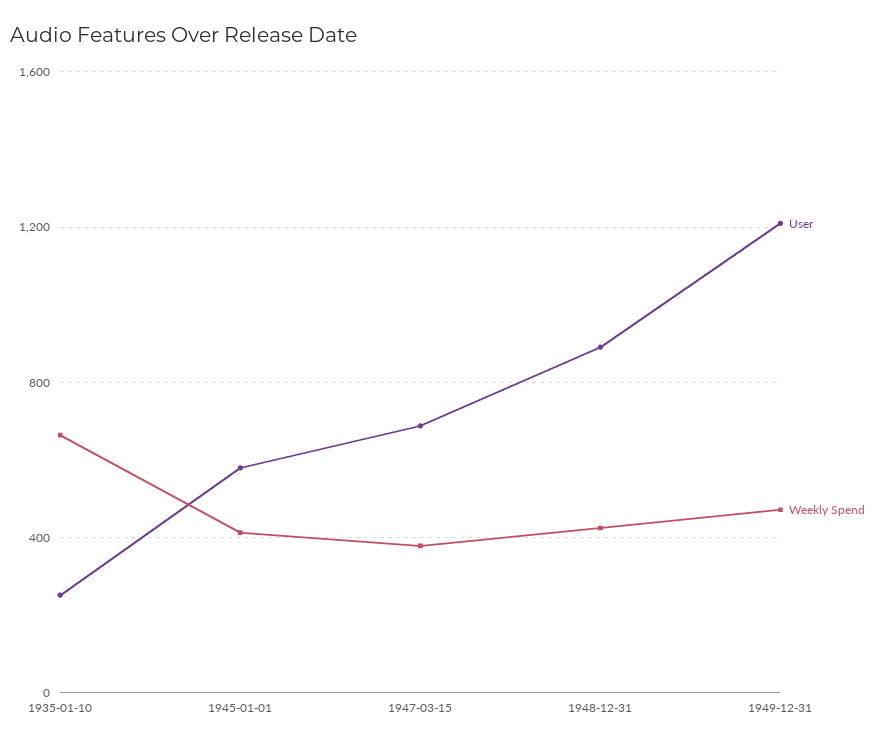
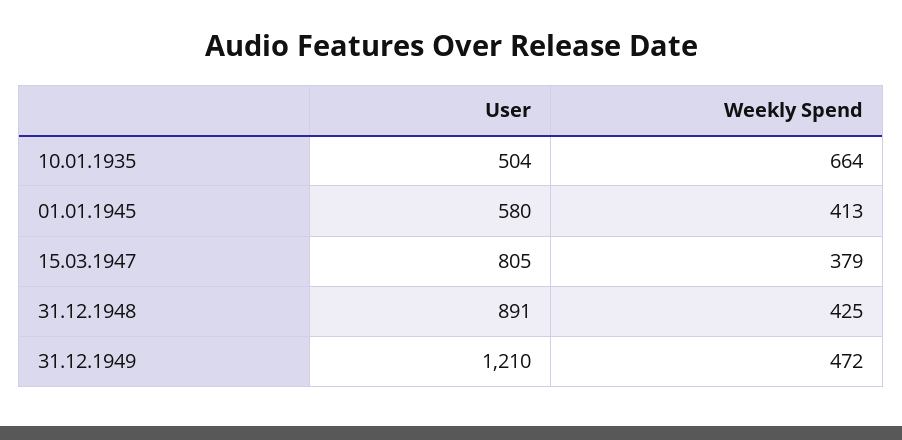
  {
    "User": {
-     "1935-01-10": 250,
+     "1935-01-10": 504,
      "1945-01-01": 580,
-     "1947-03-15": 700,
+     "1947-03-15": 805,
      "1948-12-31": 891,
      "1949-12-31": 1210
    },
    "Weekly Spend": {
      "1935-01-10": 664,
      "1945-01-01": 413,
      "1947-03-15": 379,
      "1948-12-31": 425,
      "1949-12-31": 472
    }
  }

